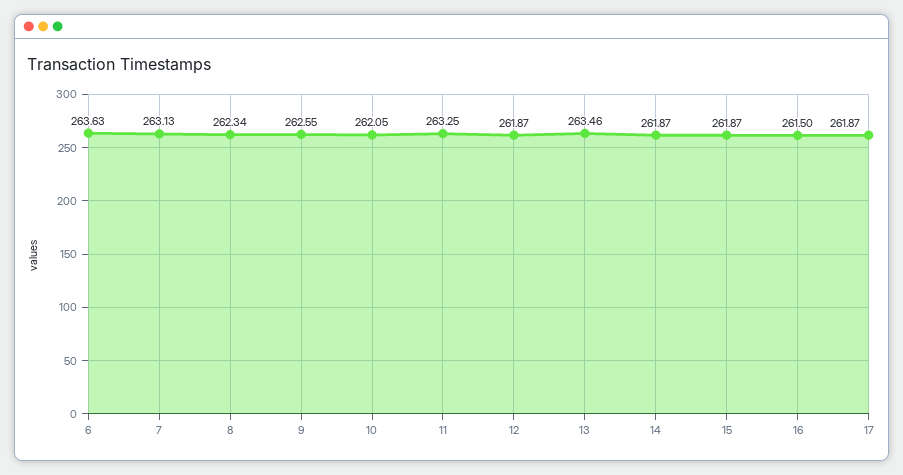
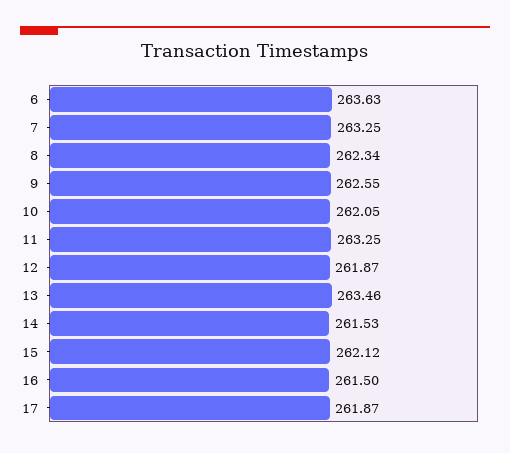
  {
    "6": 263.63,
-   "7": 263.13,
+   "7": 263.25,
    "8": 262.34,
    "9": 262.55,
    "10": 262.05,
    "11": 263.25,
    "12": 261.87,
    "13": 263.46,
-   "14": 261.87,
+   "14": 261.53,
-   "15": 261.87,
+   "15": 262.12,
    "16": 261.5,
    "17": 261.87
  }

